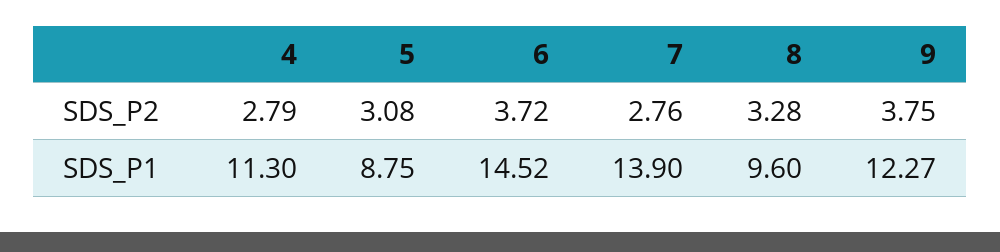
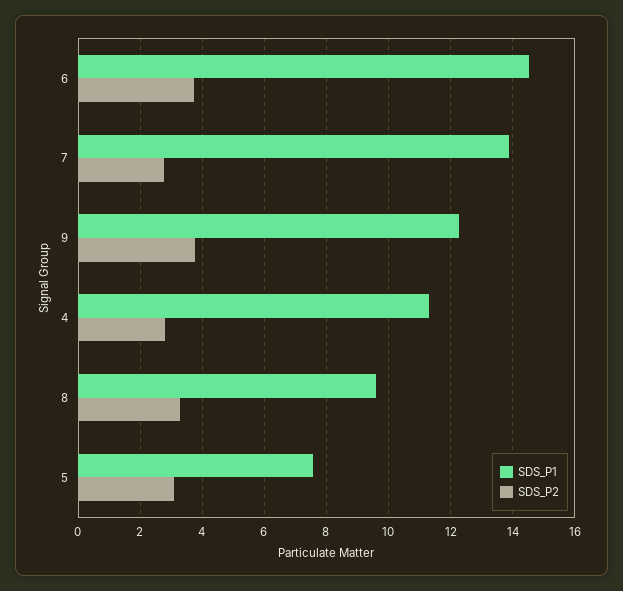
  {
    "SDS_P2": {
      "4": 2.79,
      "5": 3.08,
      "6": 3.72,
      "7": 2.76,
      "8": 3.28,
      "9": 3.75
    },
    "SDS_P1": {
      "4": 11.3,
-     "5": 8.75,
+     "5": 7.6,
      "6": 14.52,
      "7": 13.9,
      "8": 9.6,
      "9": 12.27
    }
  }

